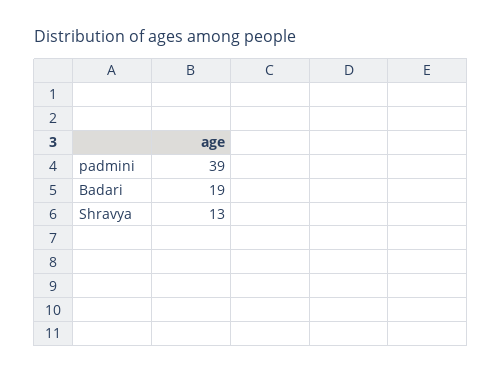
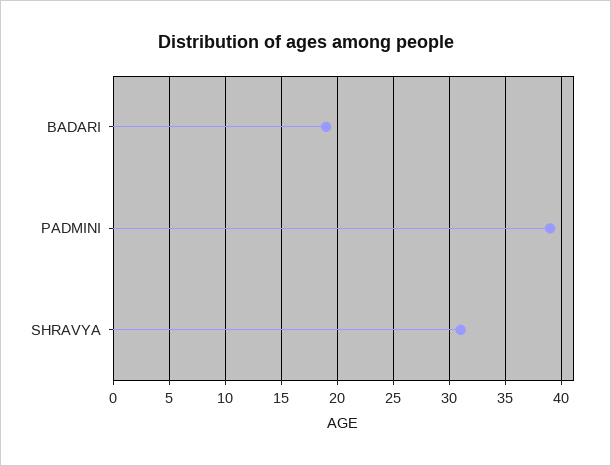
  {
    "padmini": 39,
    "Badari": 19,
-   "Shravya": 13
+   "Shravya": 31
  }

